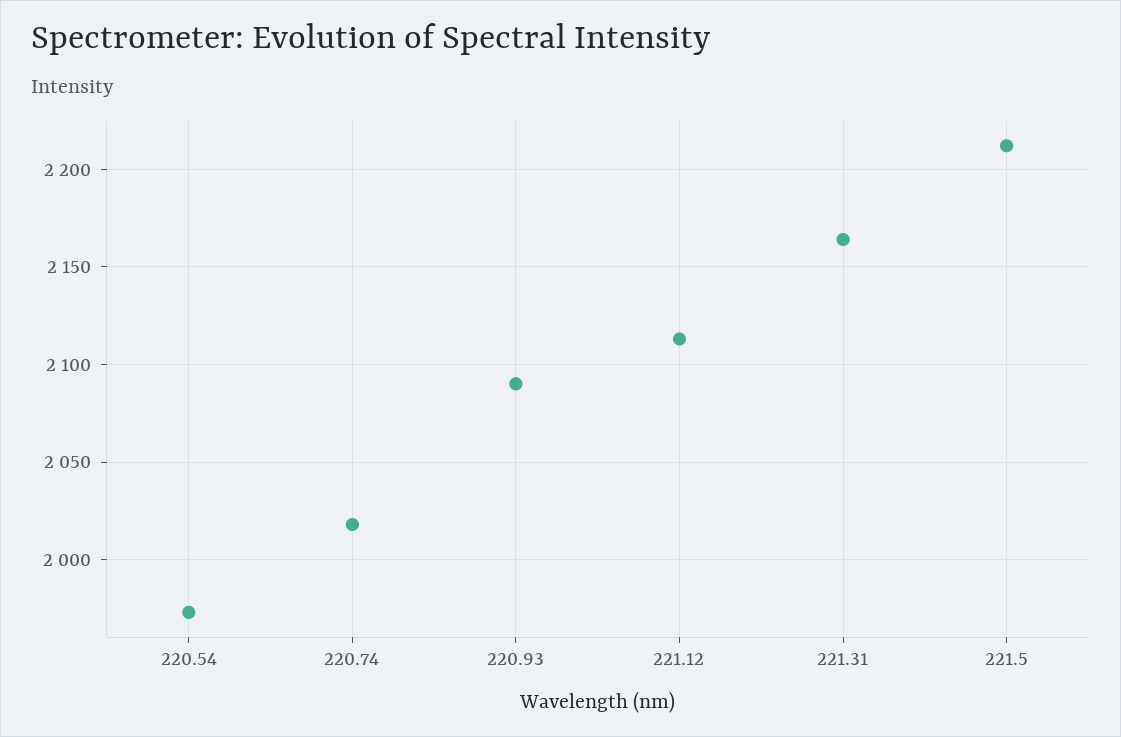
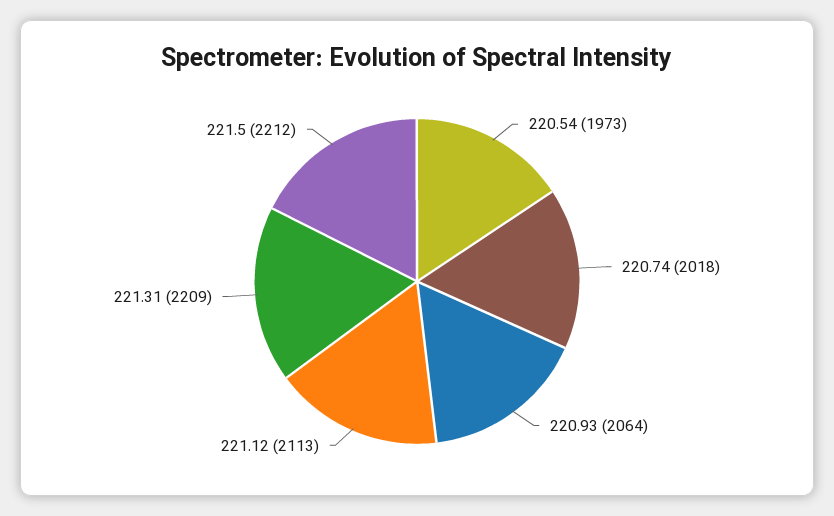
  {
    "220.54": 1973,
    "220.74": 2018,
-   "220.93": 2090,
+   "220.93": 2064,
    "221.12": 2113,
-   "221.31": 2165,
+   "221.31": 2209,
    "221.5": 2212
  }

